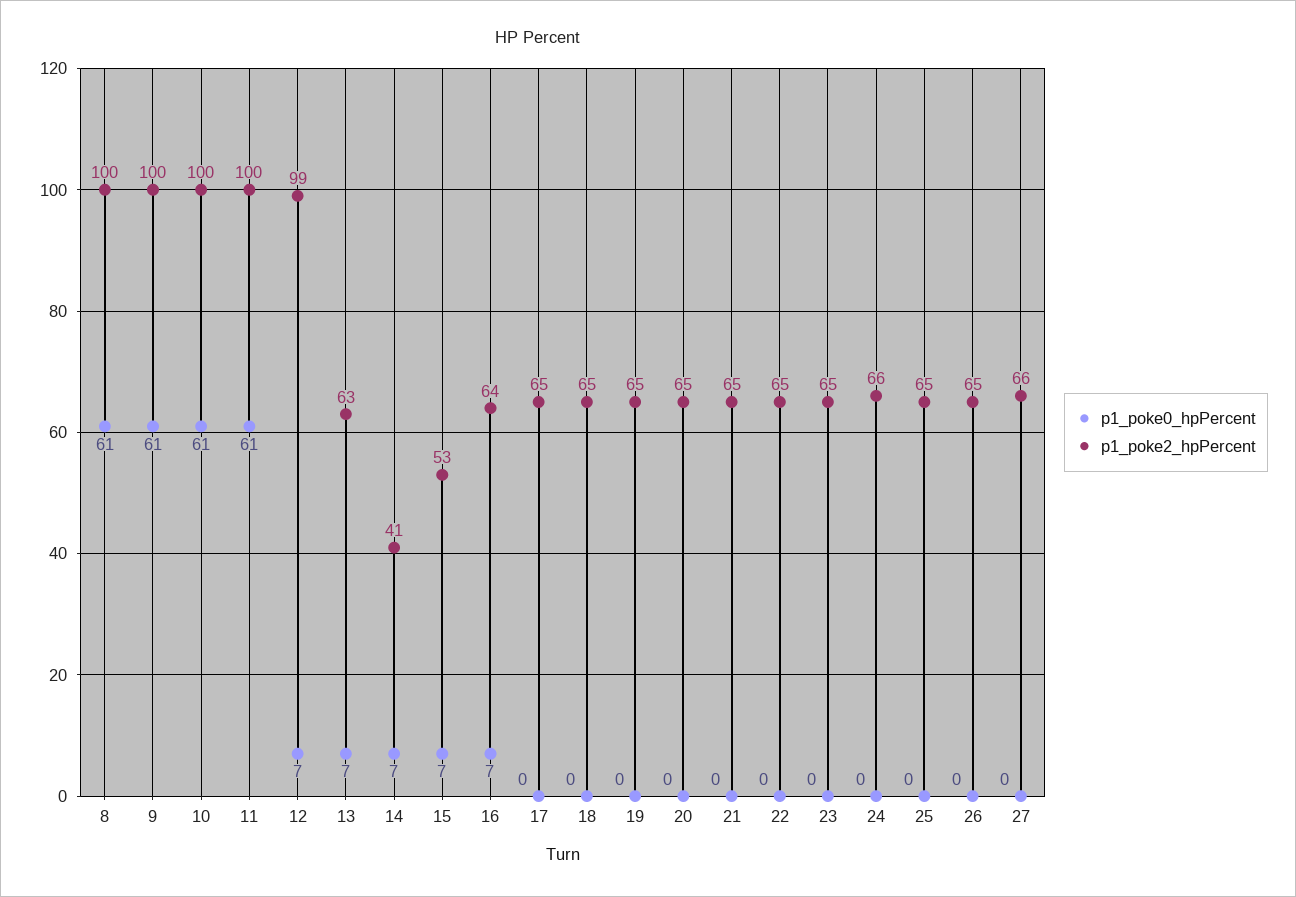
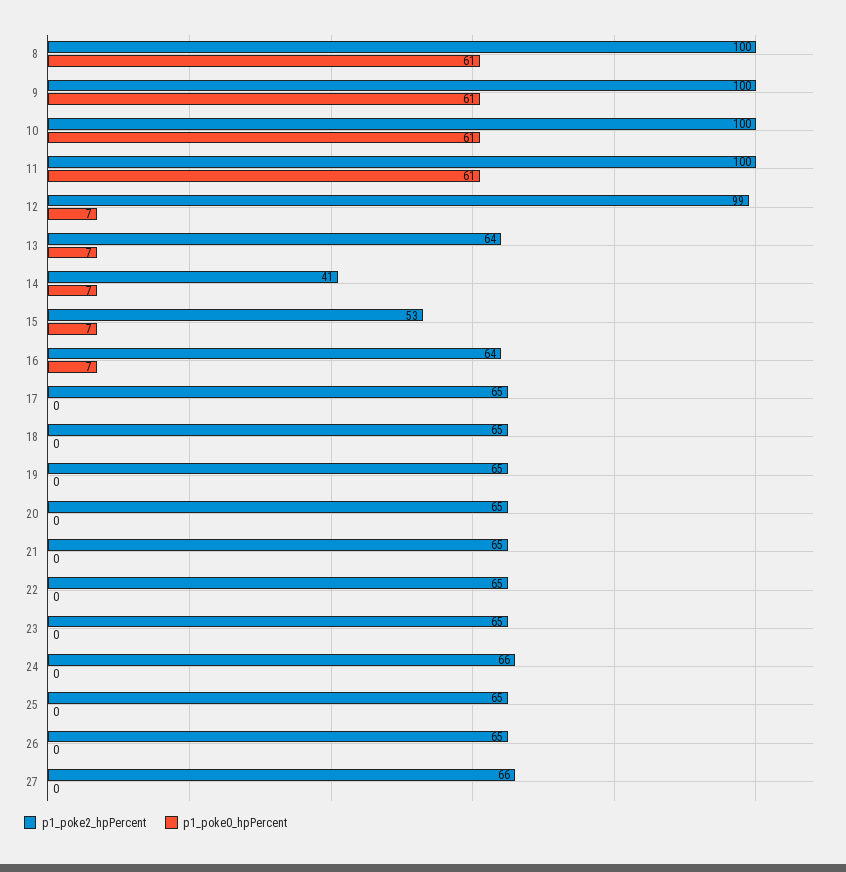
  {
    "p1_poke0_hpPercent": {
      "8": 61,
      "9": 61,
      "10": 61,
      "11": 61,
      "12": 7,
      "13": 7,
      "14": 7,
      "15": 7,
      "16": 7,
      "17": 0,
      "18": 0,
      "19": 0,
      "20": 0,
      "21": 0,
      "22": 0,
      "23": 0,
      "24": 0,
      "25": 0,
      "26": 0,
      "27": 0
    },
    "p1_poke2_hpPercent": {
      "8": 100,
      "9": 100,
      "10": 100,
      "11": 100,
      "12": 99,
-     "13": 63,
+     "13": 64,
      "14": 41,
      "15": 53,
      "16": 64,
      "17": 65,
      "18": 65,
      "19": 65,
      "20": 65,
      "21": 65,
      "22": 65,
      "23": 65,
      "24": 66,
      "25": 65,
      "26": 65,
      "27": 66
    }
  }

